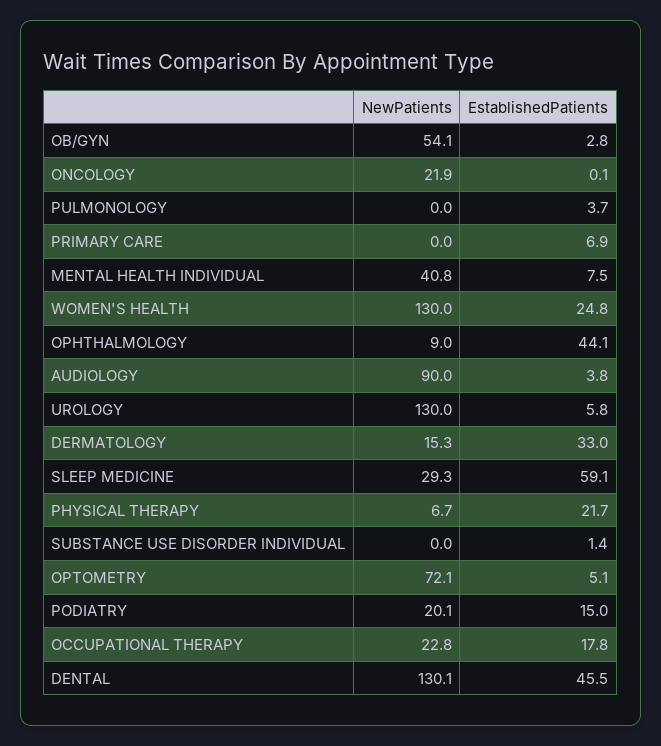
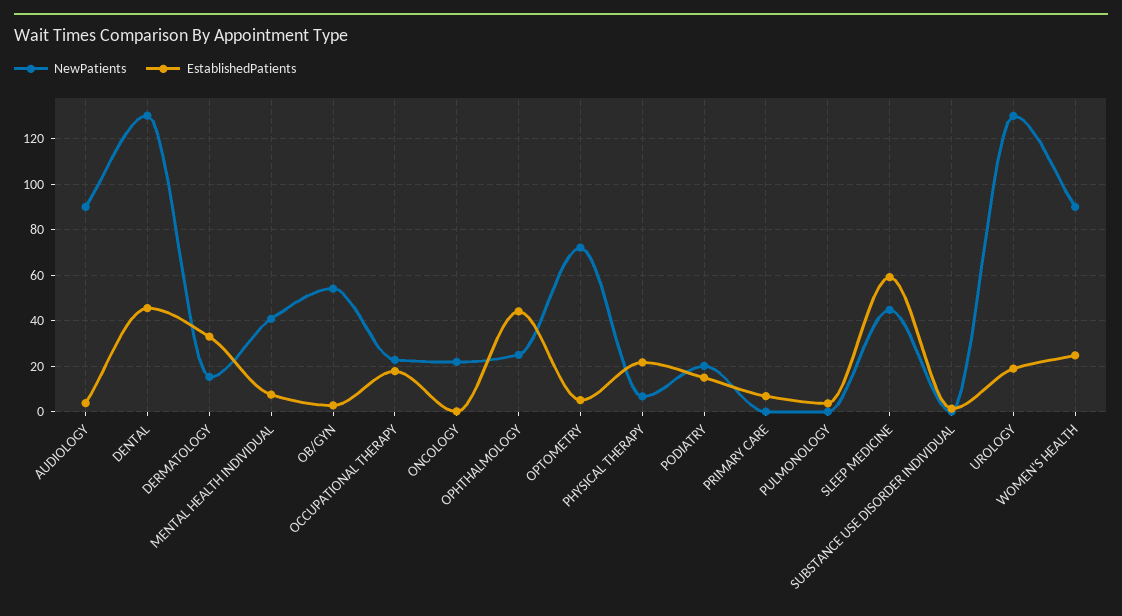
  {
    "NewPatients": {
      "OB/GYN": 54.1,
      "ONCOLOGY": 21.9,
      "PULMONOLOGY": 0,
      "PRIMARY CARE": 0,
      "MENTAL HEALTH INDIVIDUAL": 40.8,
-     "WOMEN'S HEALTH": 130,
+     "WOMEN'S HEALTH": 90,
-     "OPHTHALMOLOGY": 9,
+     "OPHTHALMOLOGY": 25,
      "AUDIOLOGY": 90,
      "UROLOGY": 130,
      "DERMATOLOGY": 15.3,
-     "SLEEP MEDICINE": 29.3,
+     "SLEEP MEDICINE": 45,
      "PHYSICAL THERAPY": 6.7,
      "SUBSTANCE USE DISORDER INDIVIDUAL": 0,
      "OPTOMETRY": 72.1,
      "PODIATRY": 20.1,
      "OCCUPATIONAL THERAPY": 22.8,
      "DENTAL": 130.1
    },
    "EstablishedPatients": {
      "OB/GYN": 2.8,
      "ONCOLOGY": 0.1,
      "PULMONOLOGY": 3.7,
      "PRIMARY CARE": 6.9,
      "MENTAL HEALTH INDIVIDUAL": 7.5,
      "WOMEN'S HEALTH": 24.8,
      "OPHTHALMOLOGY": 44.1,
      "AUDIOLOGY": 3.8,
-     "UROLOGY": 5.8,
+     "UROLOGY": 20,
      "DERMATOLOGY": 33,
      "SLEEP MEDICINE": 59.1,
      "PHYSICAL THERAPY": 21.7,
      "SUBSTANCE USE DISORDER INDIVIDUAL": 1.4,
      "OPTOMETRY": 5.1,
      "PODIATRY": 15,
      "OCCUPATIONAL THERAPY": 17.8,
      "DENTAL": 45.5
    }
  }

